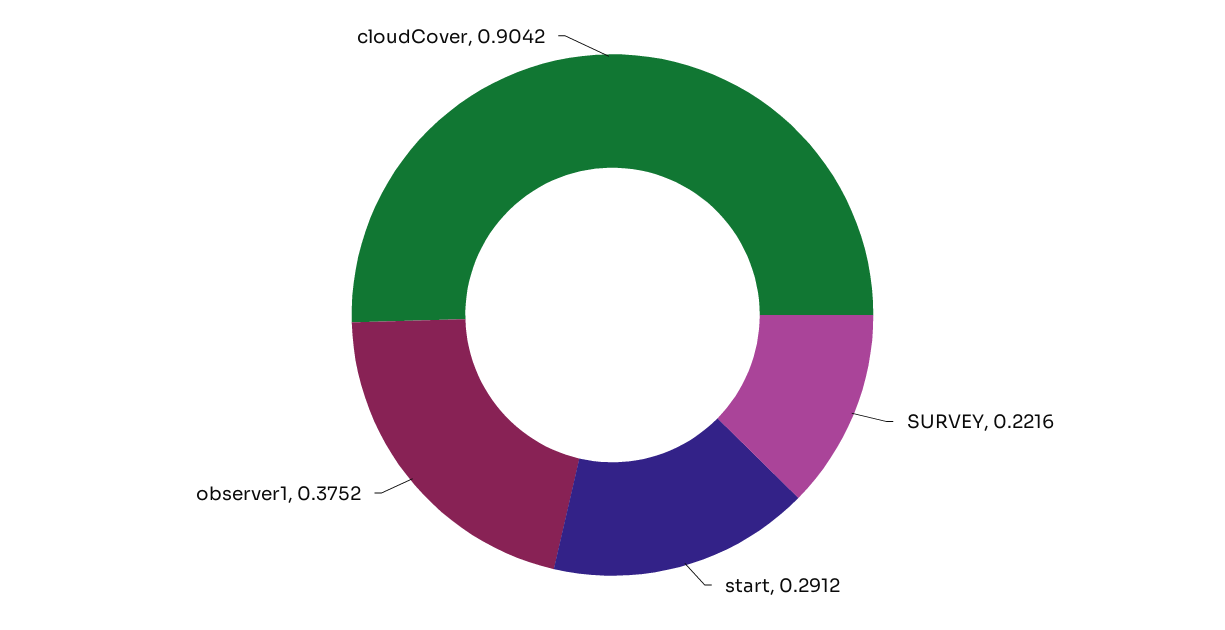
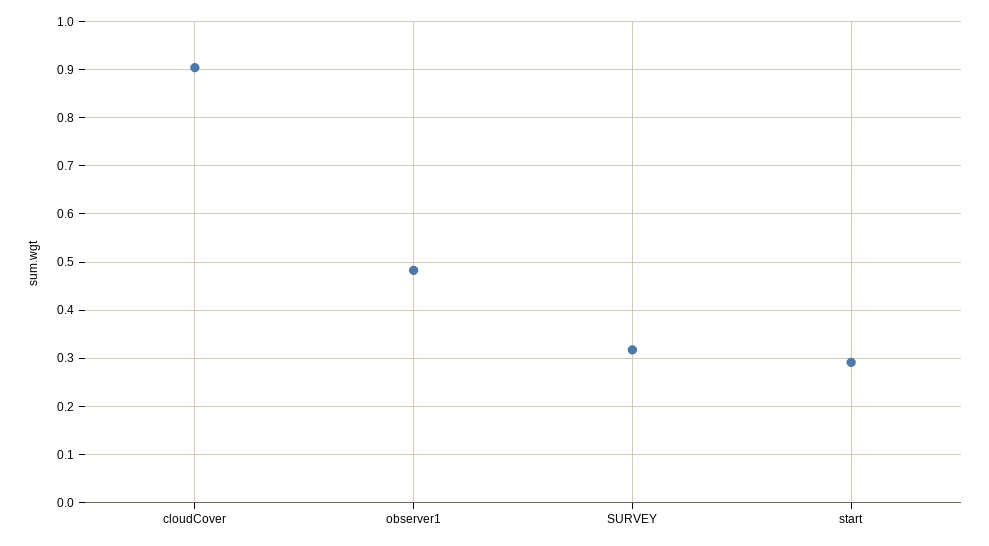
  {
-   "SURVEY": 0.2216,
+   "SURVEY": 0.32,
    "start": 0.2912,
-   "observer1": 0.3752,
+   "observer1": 0.48,
    "cloudCover": 0.9042
  }

